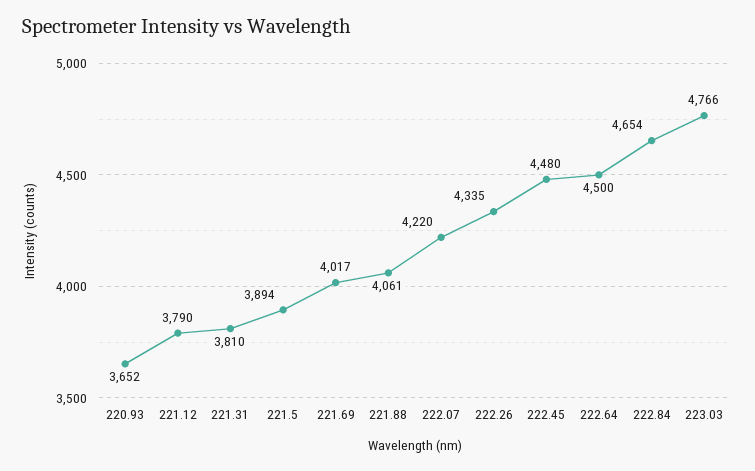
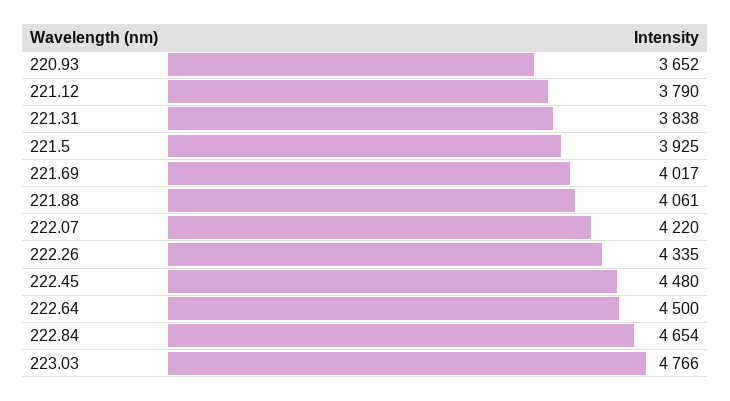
  {
    "220.93": 3652,
    "221.12": 3790,
-   "221.31": 3810,
+   "221.31": 3838,
-   "221.5": 3894,
+   "221.5": 3925,
    "221.69": 4017,
    "221.88": 4061,
    "222.07": 4220,
    "222.26": 4335,
    "222.45": 4480,
    "222.64": 4500,
    "222.84": 4654,
    "223.03": 4766
  }

